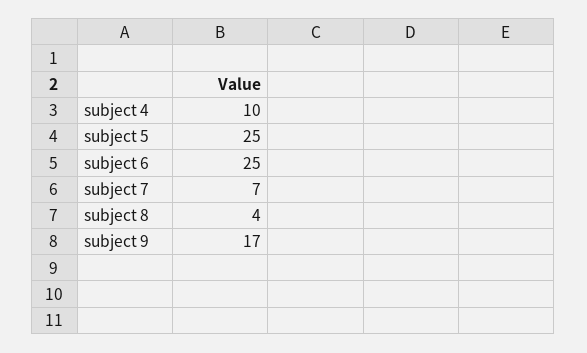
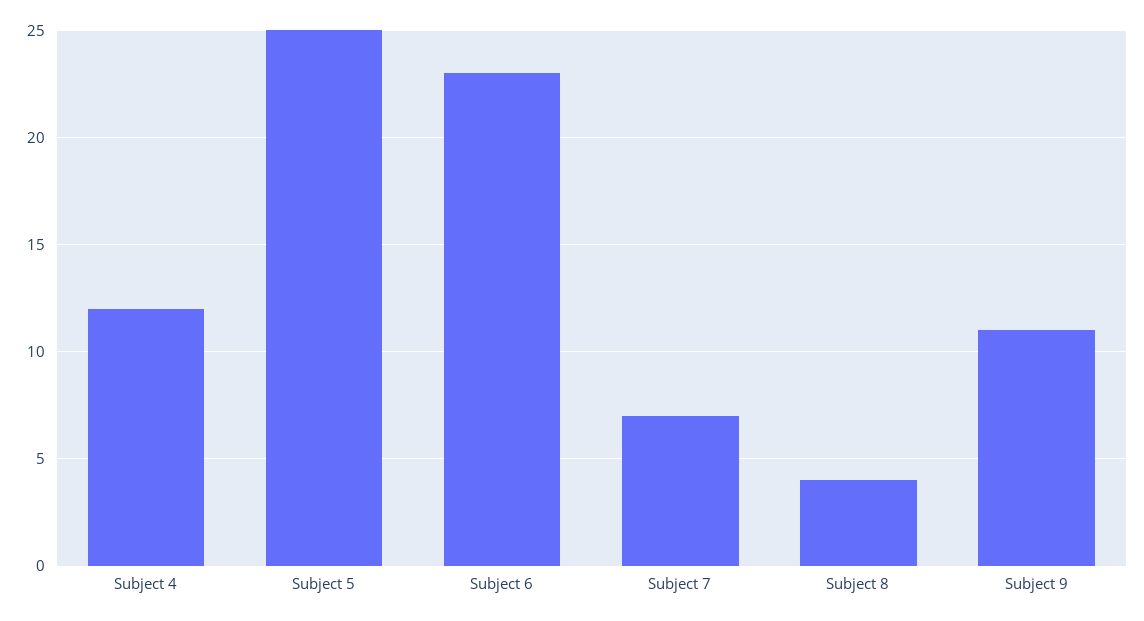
  {
-   "subject 4": 10,
+   "subject 4": 12,
    "subject 5": 25,
-   "subject 6": 25,
+   "subject 6": 23,
    "subject 7": 7,
    "subject 8": 4,
-   "subject 9": 17
+   "subject 9": 11
  }

